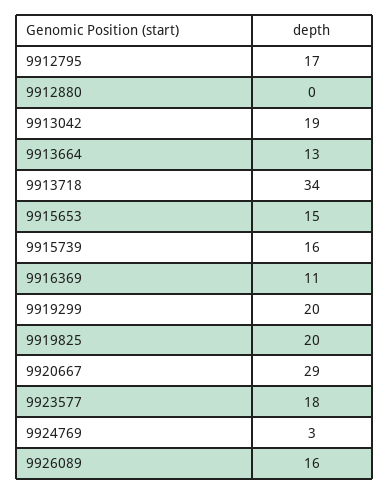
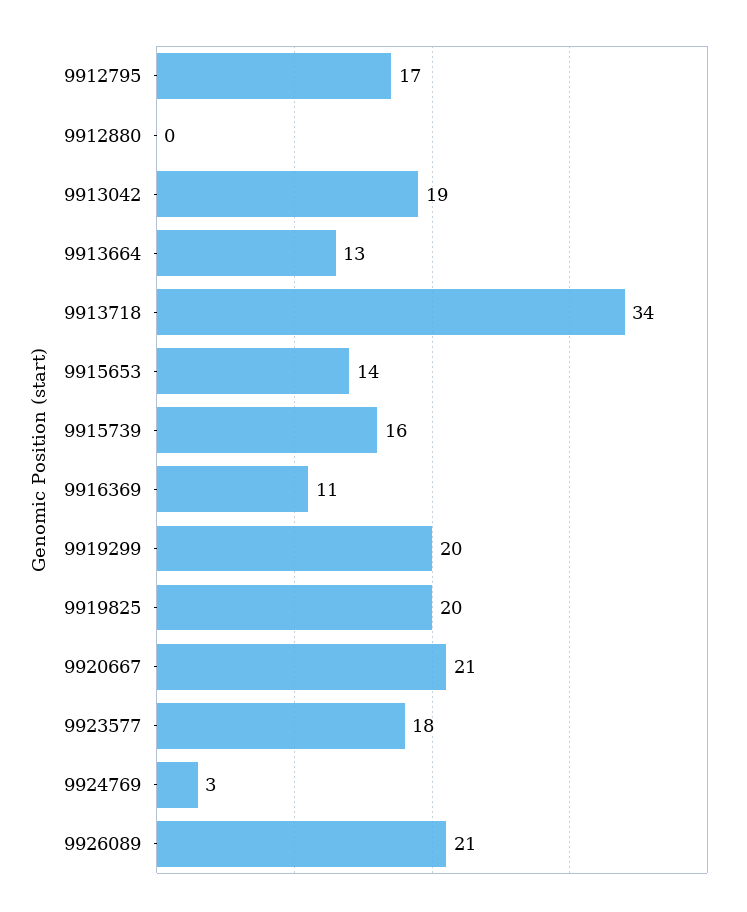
  {
    "9912795": 17,
    "9912880": 0,
    "9913042": 19,
    "9913664": 13,
    "9913718": 34,
-   "9915653": 15,
+   "9915653": 14,
    "9915739": 16,
    "9916369": 11,
    "9919299": 20,
    "9919825": 20,
-   "9920667": 29,
+   "9920667": 21,
    "9923577": 18,
    "9924769": 3,
-   "9926089": 16
+   "9926089": 21
  }

